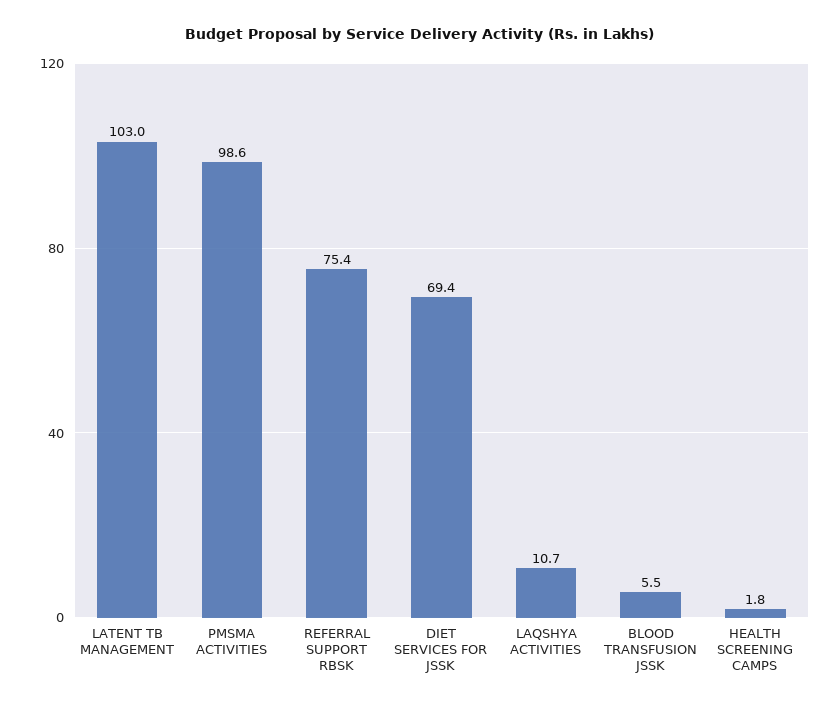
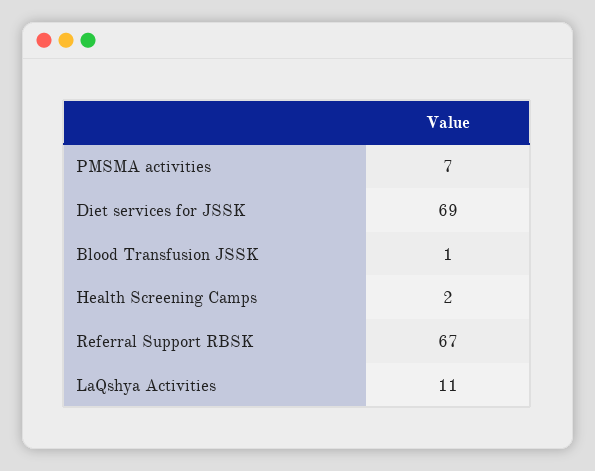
  {
-   "LATENT TB MANAGEMENT": 103,
-   "PMSMA ACTIVITIES": 98.6,
+   "PMSMA ACTIVITIES": 7,
-   "REFERRAL SUPPORT RBSK": 75.4,
+   "REFERRAL SUPPORT RBSK": 67,
    "DIET SERVICES FOR JSSK": 69.4,
    "LAQSHYA ACTIVITIES": 10.7,
-   "BLOOD TRANSFUSION JSSK": 5.5,
+   "BLOOD TRANSFUSION JSSK": 1,
    "HEALTH SCREENING CAMPS": 1.8
  }

